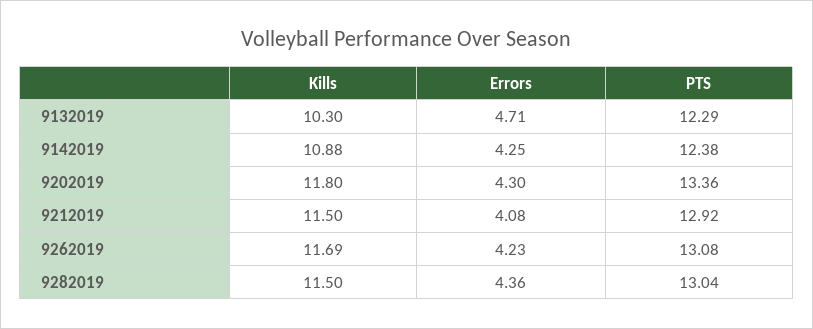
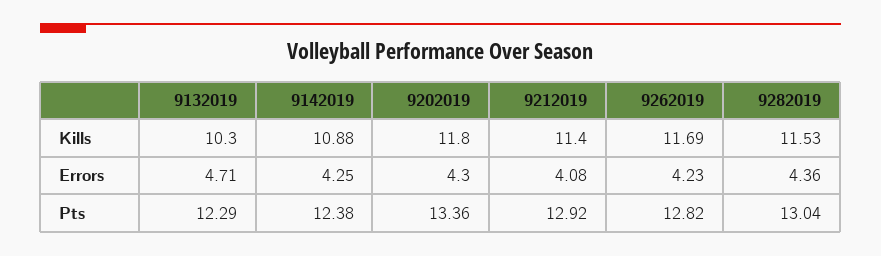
  {
    "Kills": {
      "9132019": 10.3,
      "9142019": 10.88,
      "9202019": 11.8,
-     "9212019": 11.5,
+     "9212019": 11.4,
      "9262019": 11.69,
-     "9282019": 11.5
+     "9282019": 11.53
    },
    "Errors": {
      "9132019": 4.71,
      "9142019": 4.25,
      "9202019": 4.3,
      "9212019": 4.08,
      "9262019": 4.23,
      "9282019": 4.36
    },
    "PTS": {
      "9132019": 12.29,
      "9142019": 12.38,
      "9202019": 13.36,
      "9212019": 12.92,
-     "9262019": 13.08,
+     "9262019": 12.82,
      "9282019": 13.04
    }
  }

